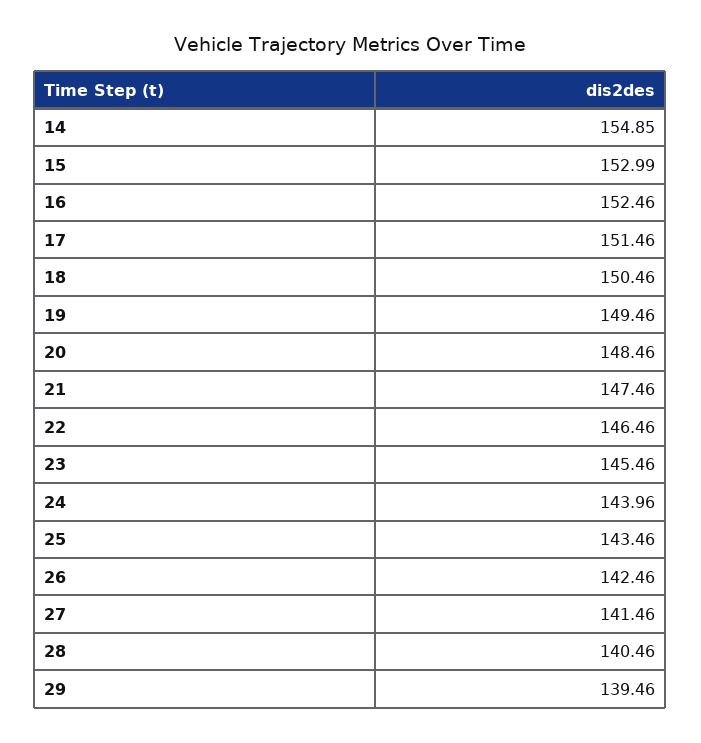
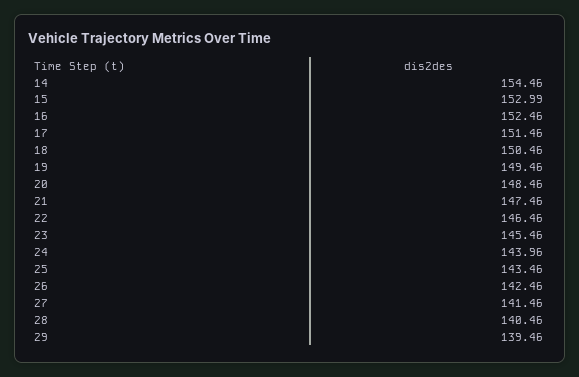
  {
-   "14": 154.85,
+   "14": 154.46,
    "15": 152.99,
    "16": 152.46,
    "17": 151.46,
    "18": 150.46,
    "19": 149.46,
    "20": 148.46,
    "21": 147.46,
    "22": 146.46,
    "23": 145.46,
    "24": 143.96,
    "25": 143.46,
    "26": 142.46,
    "27": 141.46,
    "28": 140.46,
    "29": 139.46
  }

